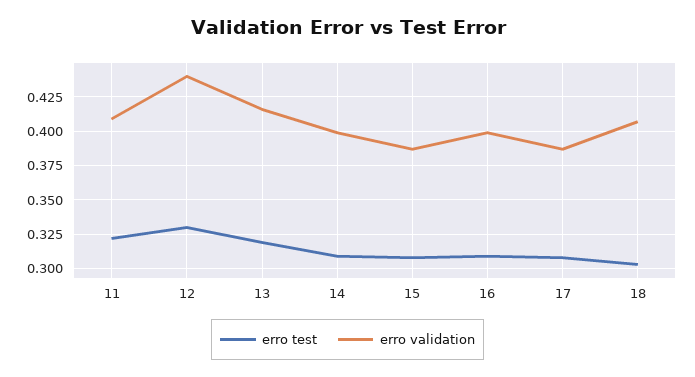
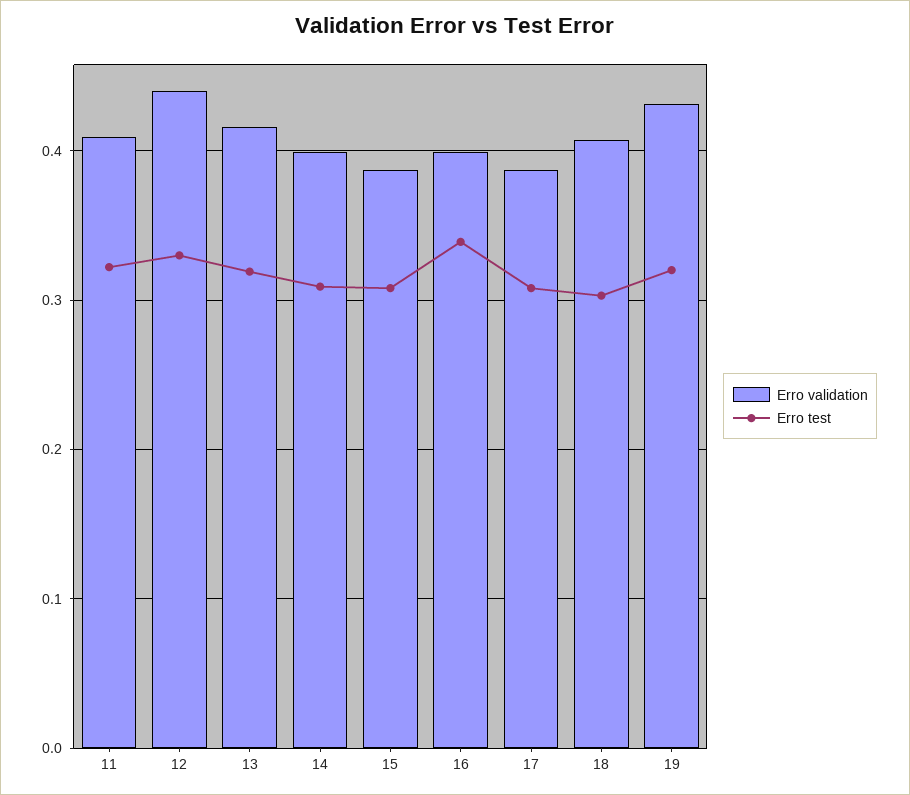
  {
    "erro test": {
      "11": 0.32,
      "12": 0.33,
      "13": 0.32,
      "14": 0.31,
      "15": 0.31,
-     "16": 0.31,
+     "16": 0.34,
      "17": 0.31,
-     "18": 0.305
+     "18": 0.305,
+     "19": 0.32
    },
    "erro validation": {
      "11": 0.41,
      "12": 0.44,
      "13": 0.415,
      "14": 0.4,
      "15": 0.385,
      "16": 0.4,
      "17": 0.385,
-     "18": 0.405
+     "18": 0.405,
+     "19": 0.43
    }
  }

